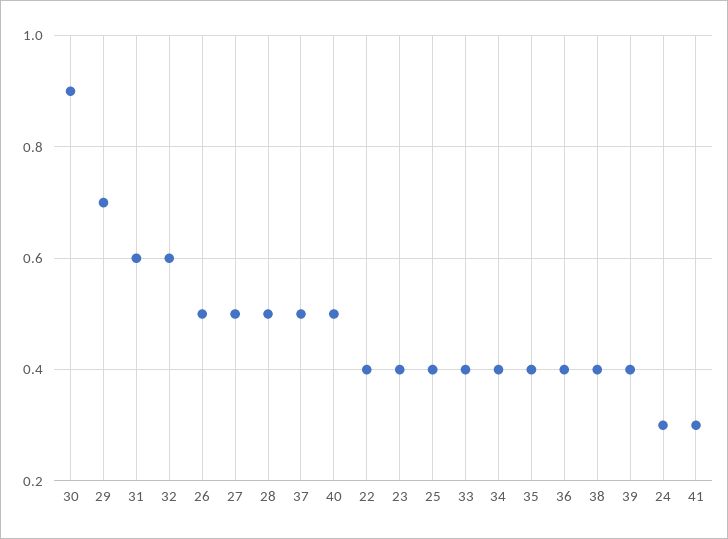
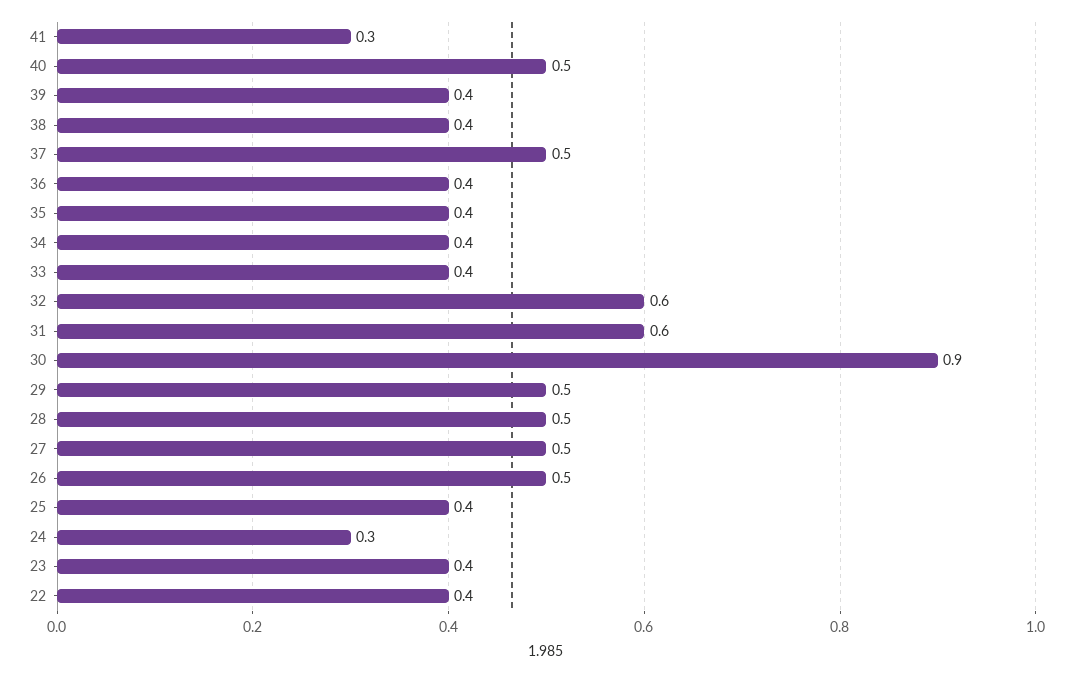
  {
    "30": 0.9,
-   "29": 0.7,
+   "29": 0.5,
    "31": 0.6,
    "32": 0.6,
    "26": 0.5,
    "27": 0.5,
    "28": 0.5,
    "37": 0.5,
    "40": 0.5,
    "22": 0.4,
    "23": 0.4,
    "25": 0.4,
    "33": 0.4,
    "34": 0.4,
    "35": 0.4,
    "36": 0.4,
    "38": 0.4,
    "39": 0.4,
    "24": 0.3,
    "41": 0.3
  }

